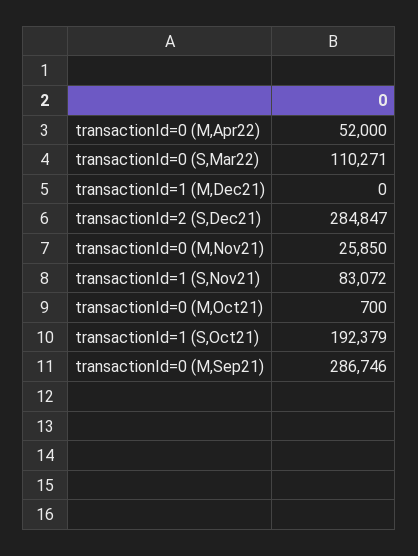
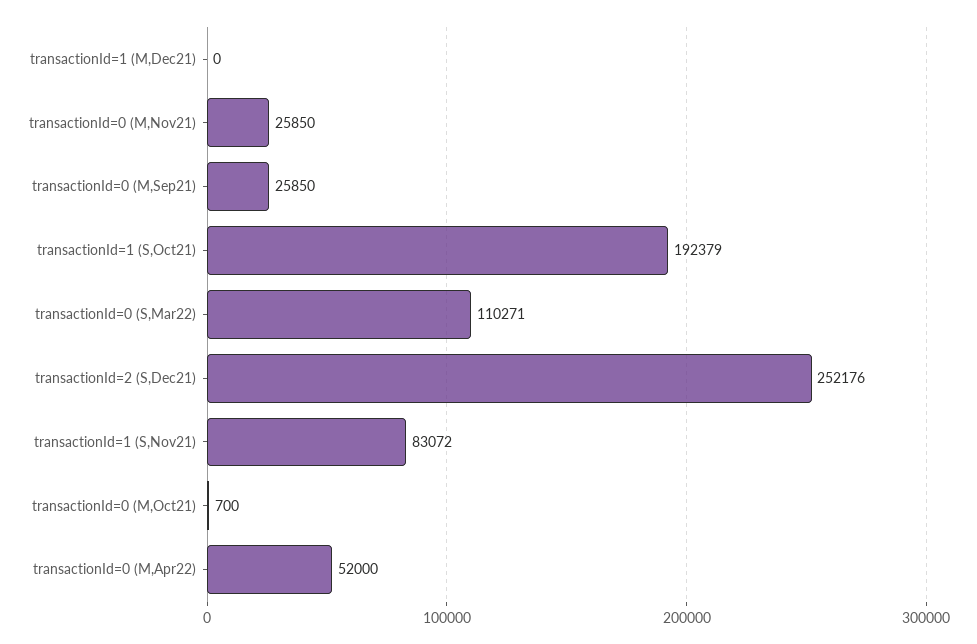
  {
    "transactionId=0 (M,Apr22)": 52000,
    "transactionId=0 (S,Mar22)": 110271,
    "transactionId=1 (M,Dec21)": 0,
-   "transactionId=2 (S,Dec21)": 284847,
+   "transactionId=2 (S,Dec21)": 252176,
    "transactionId=0 (M,Nov21)": 25850,
    "transactionId=1 (S,Nov21)": 83072,
    "transactionId=0 (M,Oct21)": 700,
    "transactionId=1 (S,Oct21)": 192379,
-   "transactionId=0 (M,Sep21)": 286746
+   "transactionId=0 (M,Sep21)": 25850
  }

